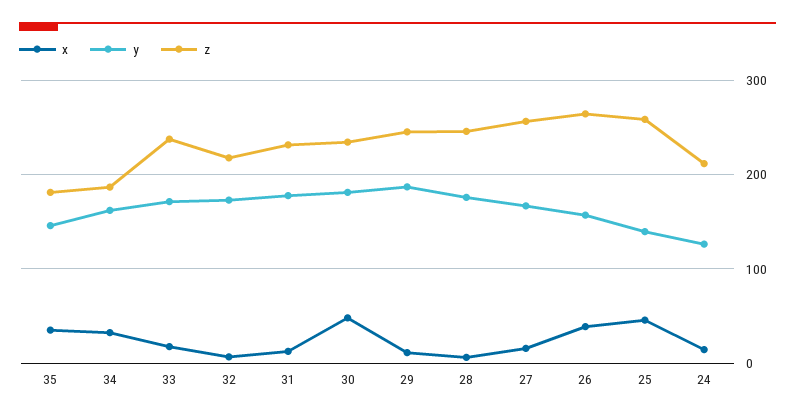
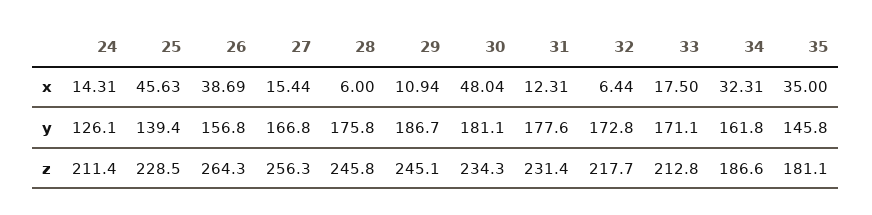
  {
    "x": {
      "35": 35,
      "34": 32.31,
      "33": 17.5,
      "32": 6.44,
      "31": 12.31,
      "30": 48.04,
      "29": 10.94,
      "28": 6,
      "27": 15.44,
      "26": 38.69,
      "25": 45.63,
      "24": 14.31
    },
    "y": {
      "35": 145.8,
      "34": 161.8,
      "33": 171.1,
      "32": 172.8,
      "31": 177.6,
      "30": 181.1,
      "29": 186.7,
      "28": 175.8,
      "27": 166.8,
      "26": 156.8,
      "25": 139.4,
      "24": 126.1
    },
    "z": {
      "35": 181.1,
      "34": 186.6,
-     "33": 240,
+     "33": 212.8,
      "32": 217.7,
      "31": 231.4,
      "30": 234.3,
      "29": 245.1,
      "28": 245.8,
      "27": 256.3,
      "26": 264.3,
-     "25": 260,
+     "25": 228.5,
      "24": 211.4
    }
  }

